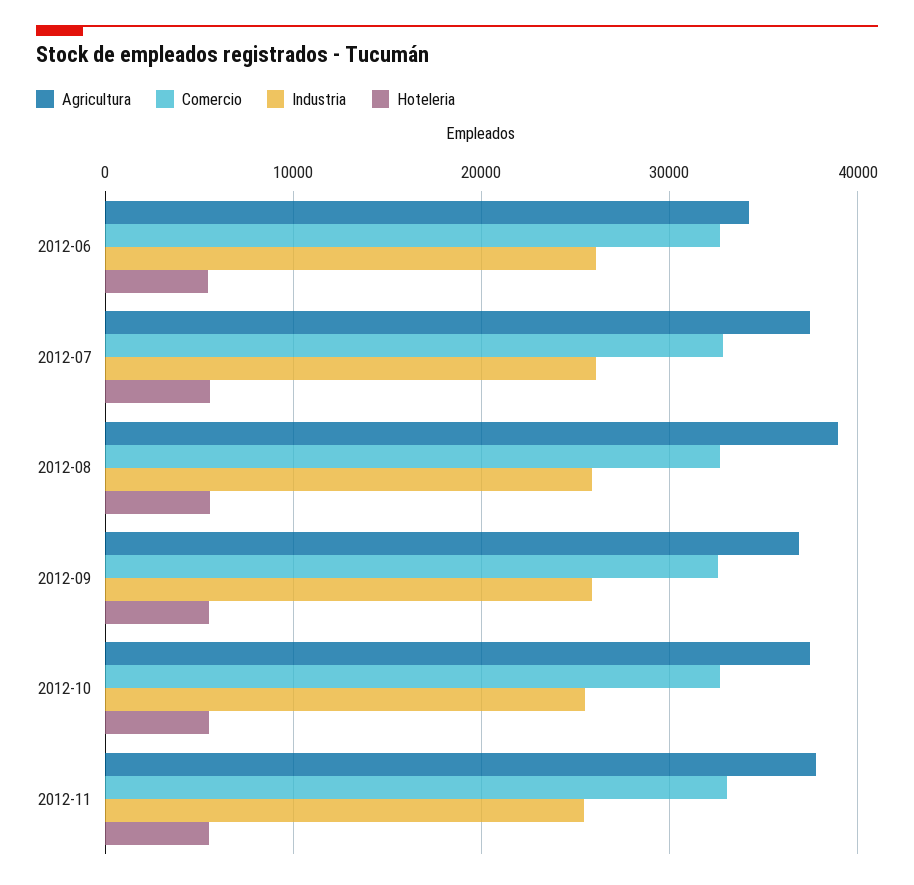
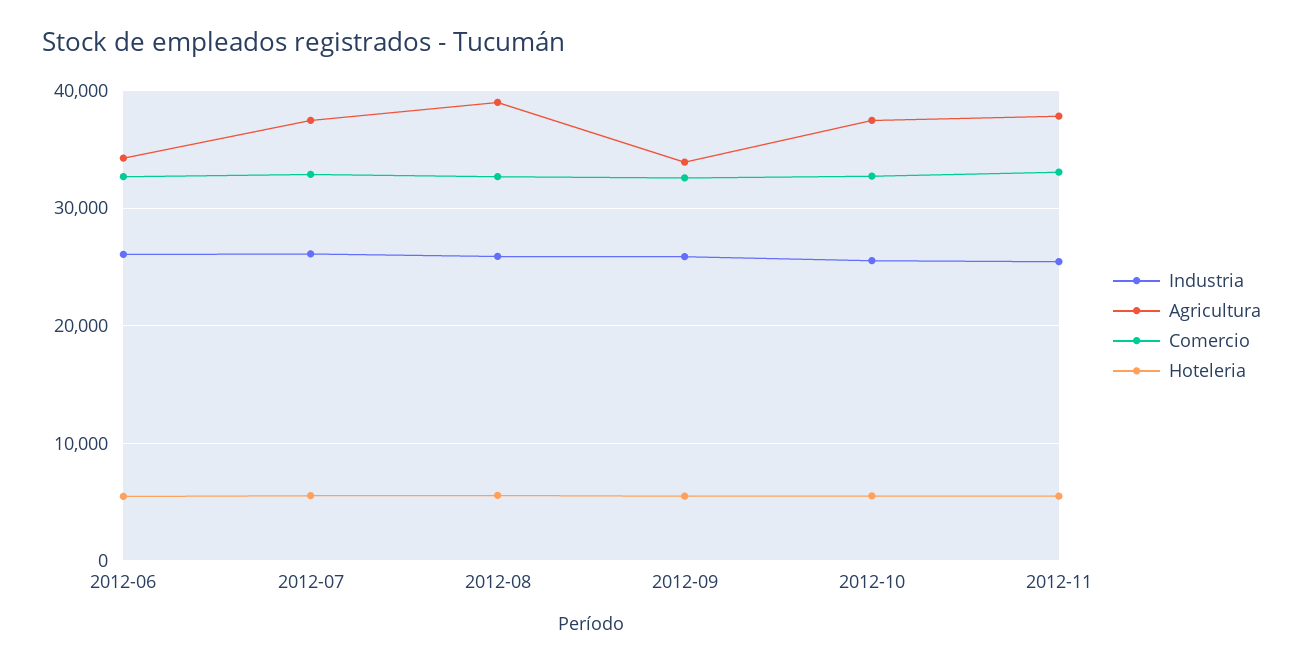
  {
    "Agricultura": {
      "2012-06": 34000,
      "2012-07": 37000,
      "2012-08": 39000,
-     "2012-09": 37000,
+     "2012-09": 34000,
      "2012-10": 37000,
      "2012-11": 38000
    },
    "Comercio": {
      "2012-06": 33000,
      "2012-07": 33000,
      "2012-08": 33000,
      "2012-09": 33000,
      "2012-10": 33000,
      "2012-11": 33000
    },
    "Industria": {
      "2012-06": 26000,
      "2012-07": 26000,
      "2012-08": 26000,
      "2012-09": 26000,
      "2012-10": 26000,
      "2012-11": 25000
    },
    "Hoteleria": {
      "2012-06": 5000,
      "2012-07": 6000,
      "2012-08": 6000,
      "2012-09": 5000,
      "2012-10": 6000,
      "2012-11": 6000
    }
  }

